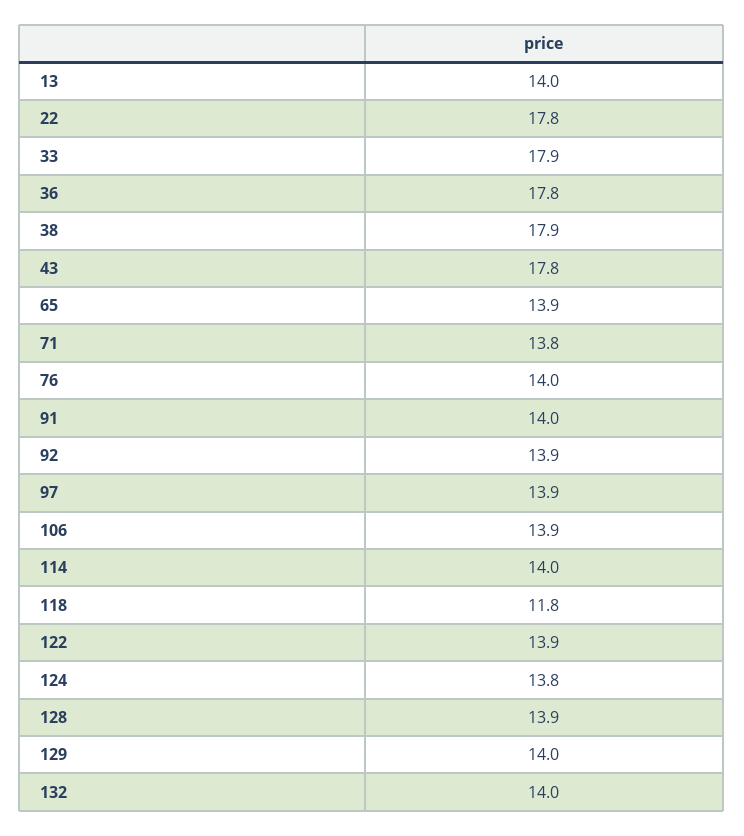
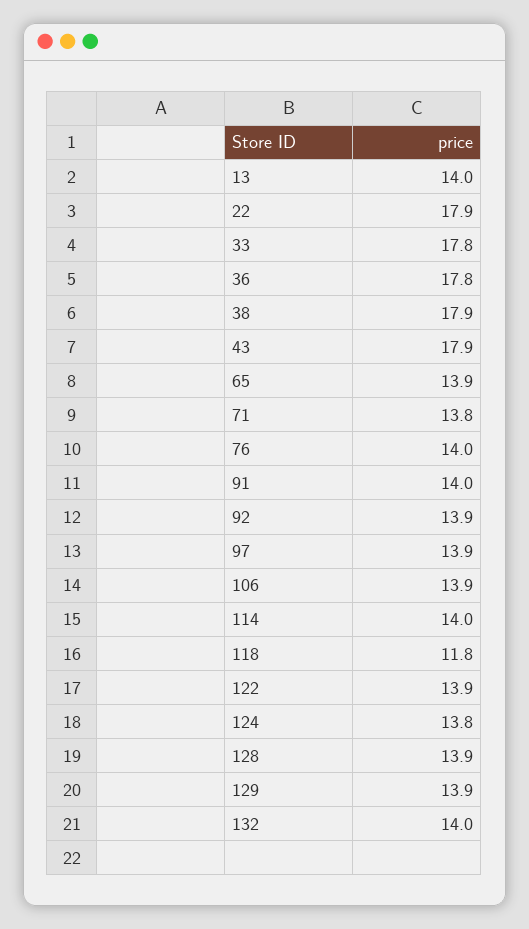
  {
    "13": 14,
-   "22": 17.8,
+   "22": 17.9,
-   "33": 17.9,
+   "33": 17.8,
    "36": 17.8,
    "38": 17.9,
-   "43": 17.8,
+   "43": 17.9,
    "65": 13.9,
    "71": 13.8,
    "76": 14,
    "91": 14,
    "92": 13.9,
    "97": 13.9,
    "106": 13.9,
    "114": 14,
    "118": 11.8,
    "122": 13.9,
    "124": 13.8,
    "128": 13.9,
-   "129": 14,
+   "129": 13.9,
    "132": 14
  }

